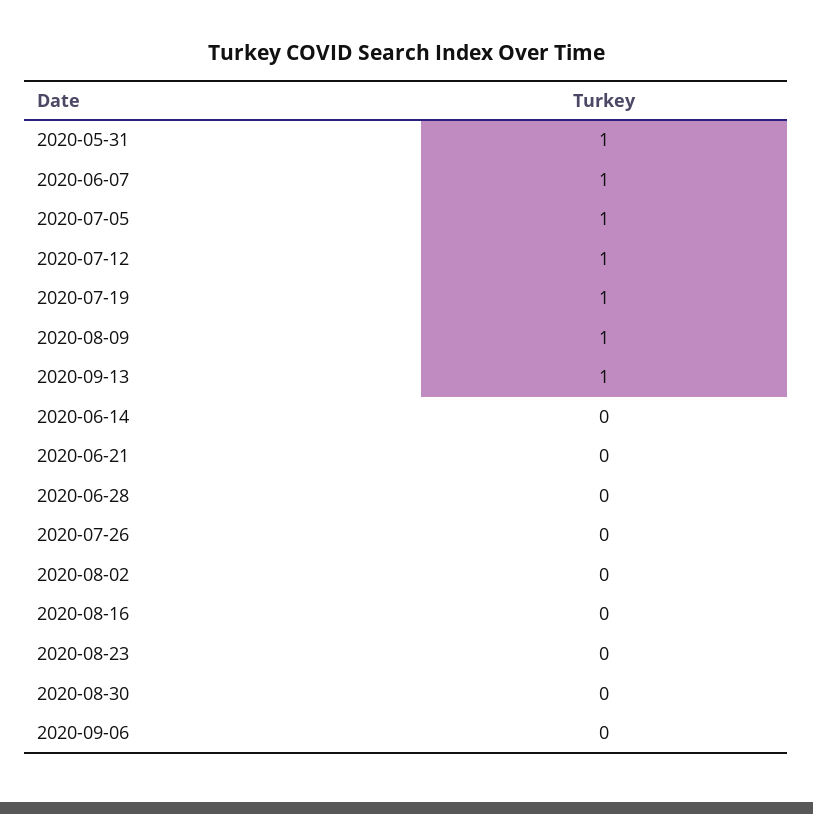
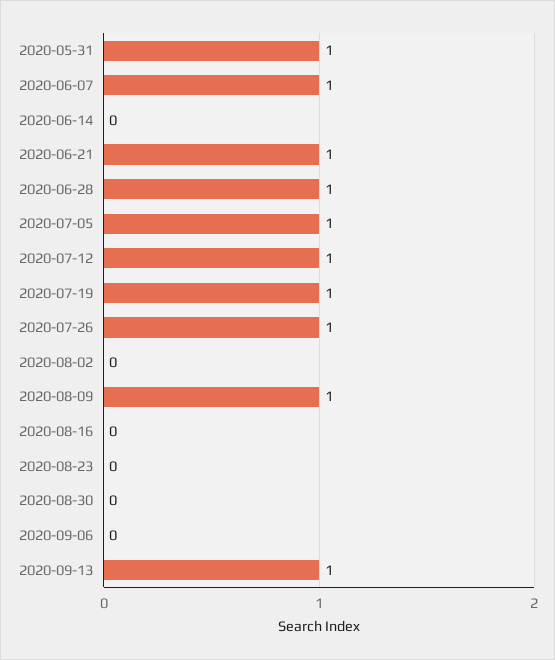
  {
    "2020-05-31": 1,
    "2020-06-07": 1,
    "2020-07-05": 1,
    "2020-07-12": 1,
    "2020-07-19": 1,
    "2020-08-09": 1,
    "2020-09-13": 1,
    "2020-06-14": 0,
-   "2020-06-21": 0,
+   "2020-06-21": 1,
-   "2020-06-28": 0,
+   "2020-06-28": 1,
-   "2020-07-26": 0,
+   "2020-07-26": 1,
    "2020-08-02": 0,
    "2020-08-16": 0,
    "2020-08-23": 0,
    "2020-08-30": 0,
    "2020-09-06": 0
  }

